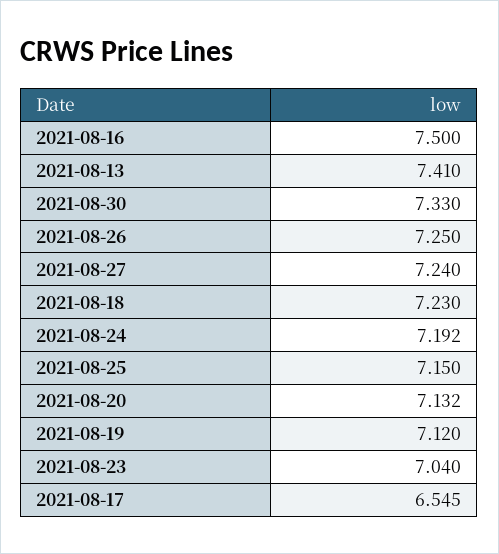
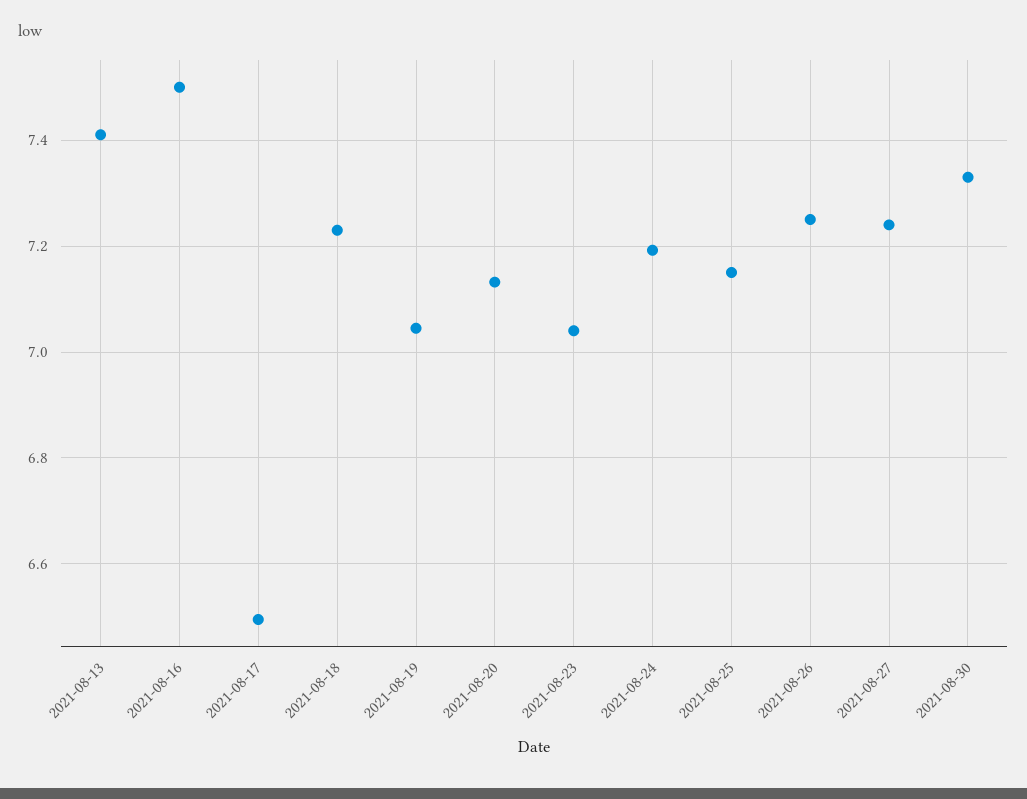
  {
    "2021-08-16": 7.5,
    "2021-08-13": 7.41,
    "2021-08-30": 7.33,
    "2021-08-26": 7.25,
    "2021-08-27": 7.24,
    "2021-08-18": 7.23,
    "2021-08-24": 7.192,
    "2021-08-25": 7.15,
    "2021-08-20": 7.132,
-   "2021-08-19": 7.12,
+   "2021-08-19": 7.04,
    "2021-08-23": 7.04,
-   "2021-08-17": 6.545
+   "2021-08-17": 6.5
  }

